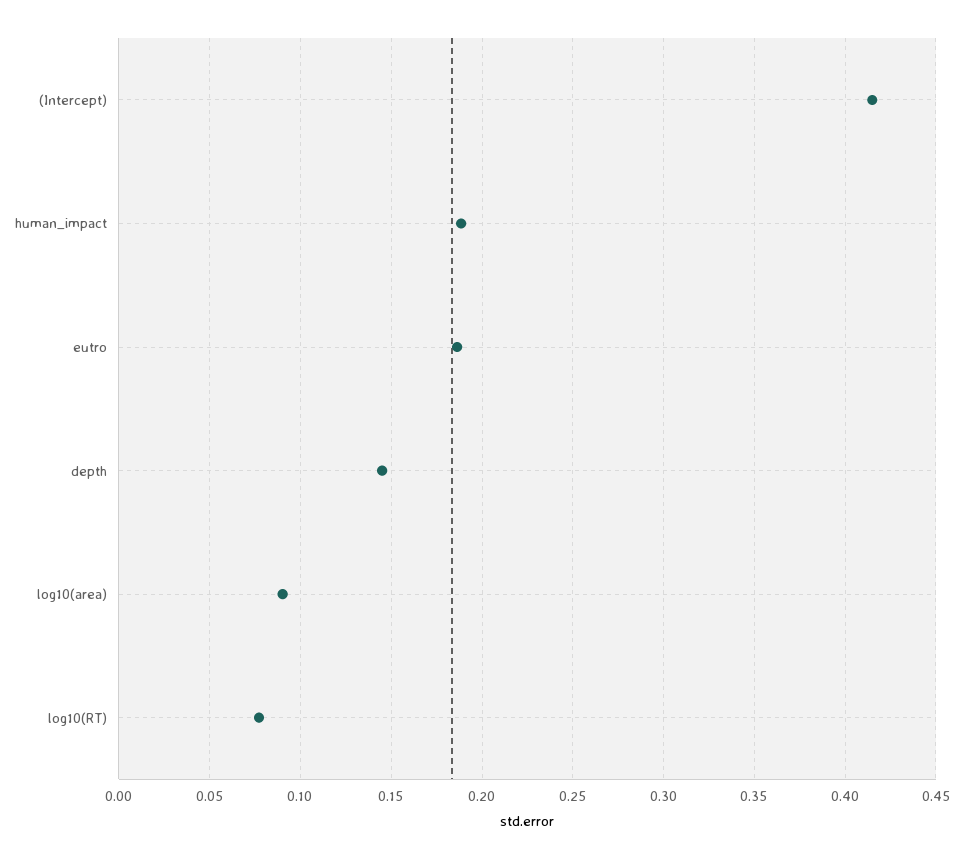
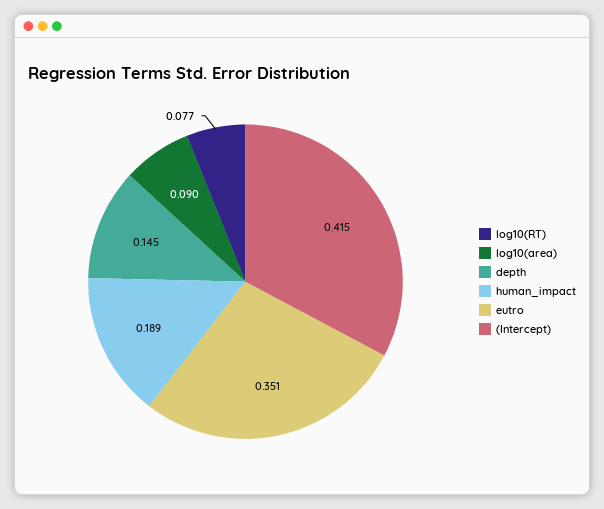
  {
    "(Intercept)": 0.415,
    "human_impact": 0.189,
-   "eutro": 0.185,
+   "eutro": 0.351,
    "depth": 0.145,
    "log10(area)": 0.09,
    "log10(RT)": 0.077
  }

